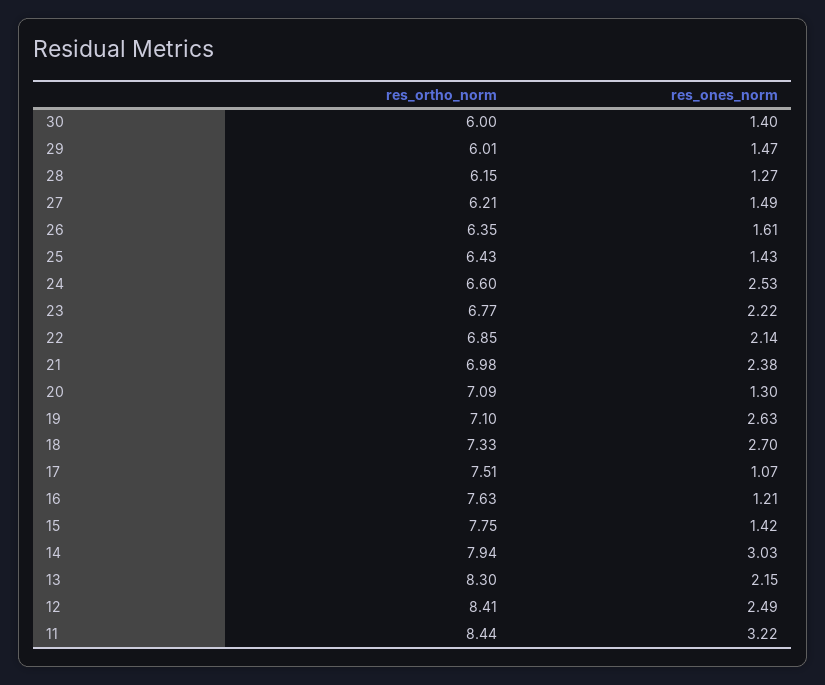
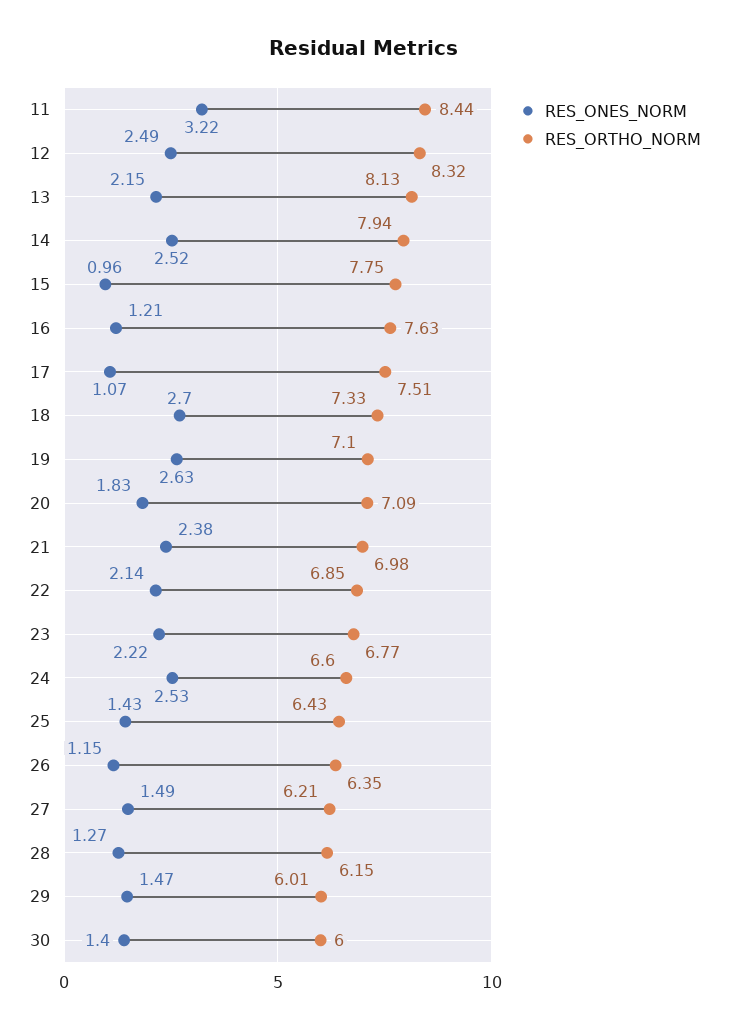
  {
    "res_ortho_norm": {
      "30": 6,
      "29": 6.01,
      "28": 6.15,
      "27": 6.21,
      "26": 6.35,
      "25": 6.43,
      "24": 6.6,
      "23": 6.77,
      "22": 6.85,
      "21": 6.98,
      "20": 7.09,
      "19": 7.1,
      "18": 7.33,
      "17": 7.51,
      "16": 7.63,
      "15": 7.75,
      "14": 7.94,
-     "13": 8.3,
+     "13": 8.13,
-     "12": 8.41,
+     "12": 8.32,
      "11": 8.44
    },
    "res_ones_norm": {
      "30": 1.4,
      "29": 1.47,
      "28": 1.27,
      "27": 1.49,
-     "26": 1.61,
+     "26": 1.15,
      "25": 1.43,
      "24": 2.53,
      "23": 2.22,
      "22": 2.14,
      "21": 2.38,
-     "20": 1.3,
+     "20": 1.83,
      "19": 2.63,
      "18": 2.7,
      "17": 1.07,
      "16": 1.21,
-     "15": 1.42,
+     "15": 0.96,
-     "14": 3.03,
+     "14": 2.52,
      "13": 2.15,
      "12": 2.49,
      "11": 3.22
    }
  }

